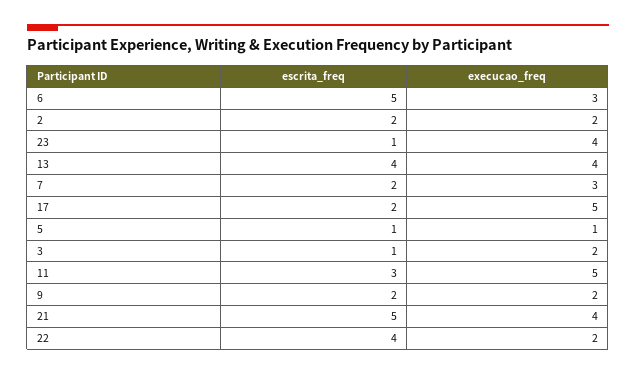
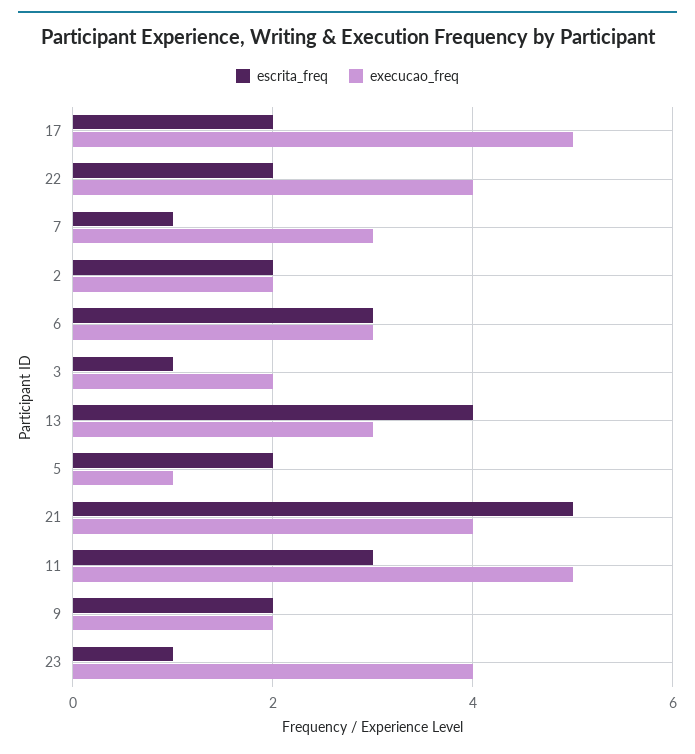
  {
    "escrita_freq": {
-     "6": 5,
+     "6": 3,
      "2": 2,
      "23": 1,
      "13": 4,
-     "7": 2,
+     "7": 1,
      "17": 2,
-     "5": 1,
+     "5": 2,
      "3": 1,
      "11": 3,
      "9": 2,
      "21": 5,
-     "22": 4
+     "22": 2
    },
    "execucao_freq": {
      "6": 3,
      "2": 2,
      "23": 4,
-     "13": 4,
+     "13": 3,
      "7": 3,
      "17": 5,
      "5": 1,
      "3": 2,
      "11": 5,
      "9": 2,
      "21": 4,
-     "22": 2
+     "22": 4
    }
  }

